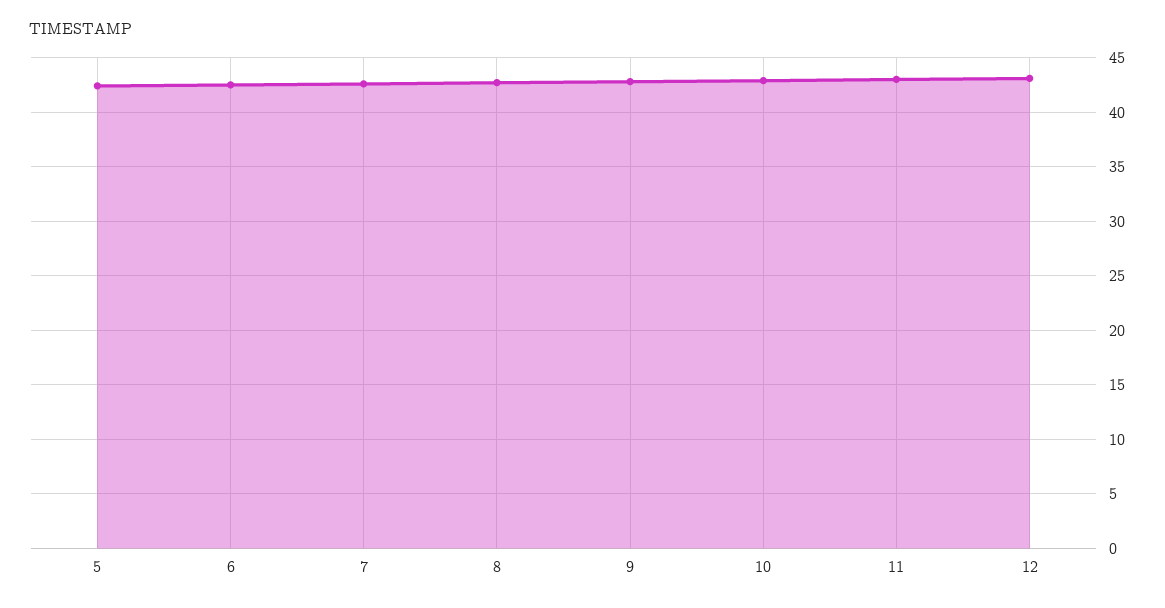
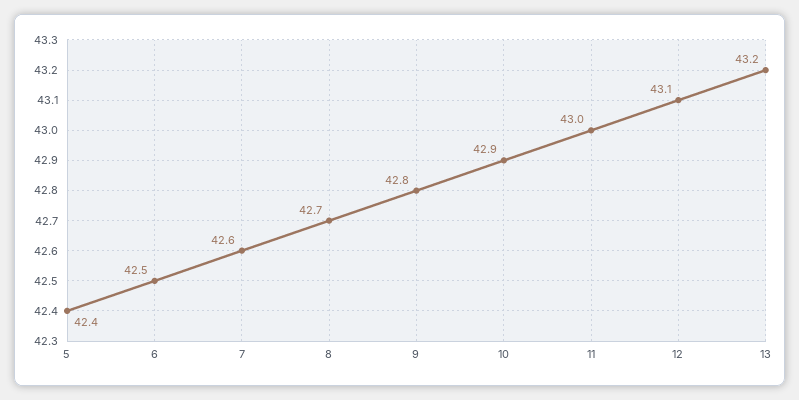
  {
    "5": 42.4,
    "6": 42.5,
    "7": 42.6,
    "8": 42.7,
    "9": 42.8,
    "10": 42.9,
    "11": 43,
-   "12": 43.1
+   "12": 43.1,
+   "13": 43.2
  }

